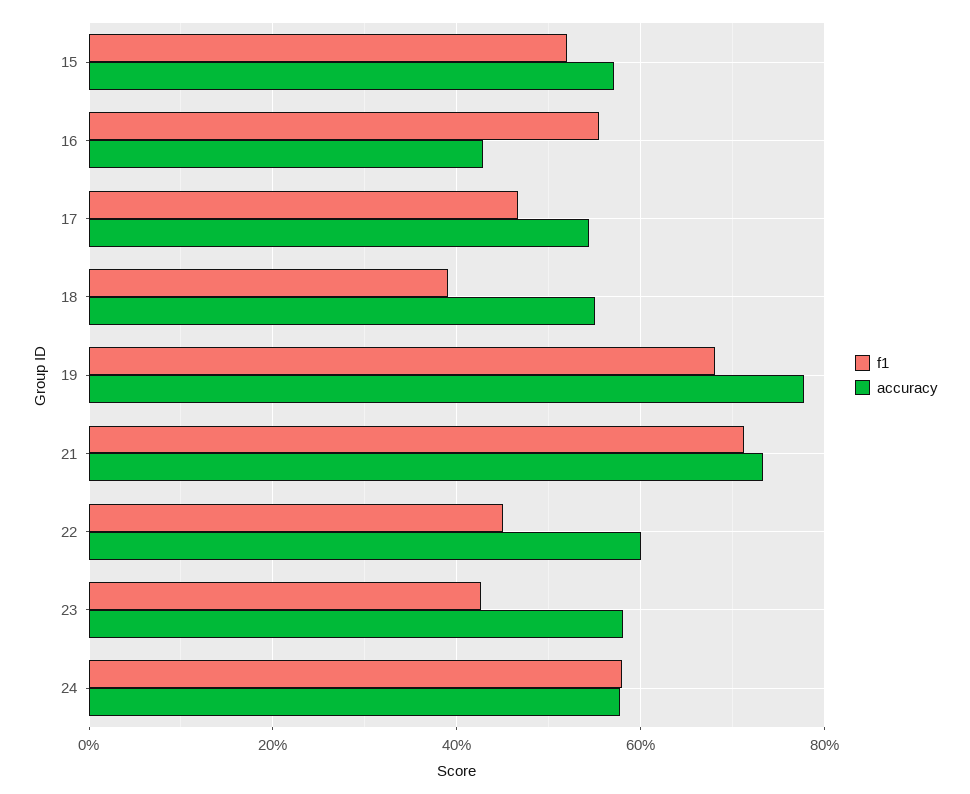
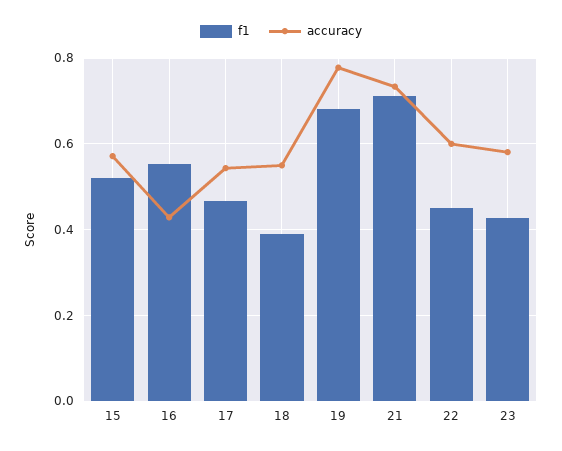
  {
    "f1": {
      "15": 0.52,
      "16": 0.56,
      "17": 0.46,
      "18": 0.4,
      "19": 0.68,
      "21": 0.72,
      "22": 0.46,
-     "23": 0.42,
+     "23": 0.42
-     "24": 0.58
    },
    "accuracy": {
      "15": 0.58,
      "16": 0.42,
      "17": 0.54,
      "18": 0.56,
      "19": 0.78,
      "21": 0.74,
      "22": 0.6,
-     "23": 0.58,
+     "23": 0.58
-     "24": 0.58
    }
  }

